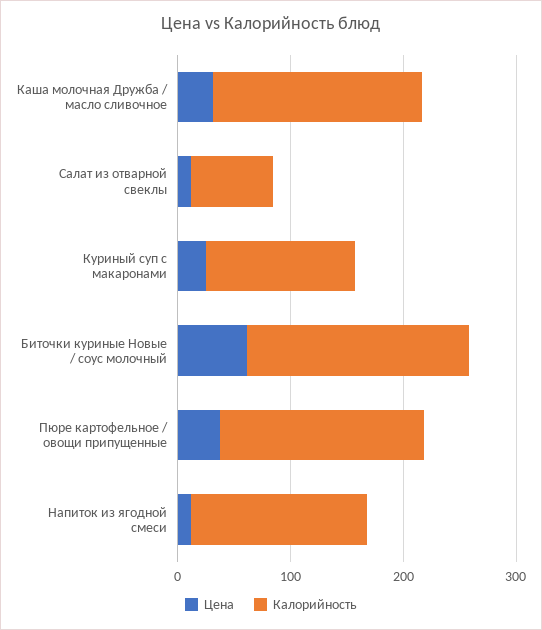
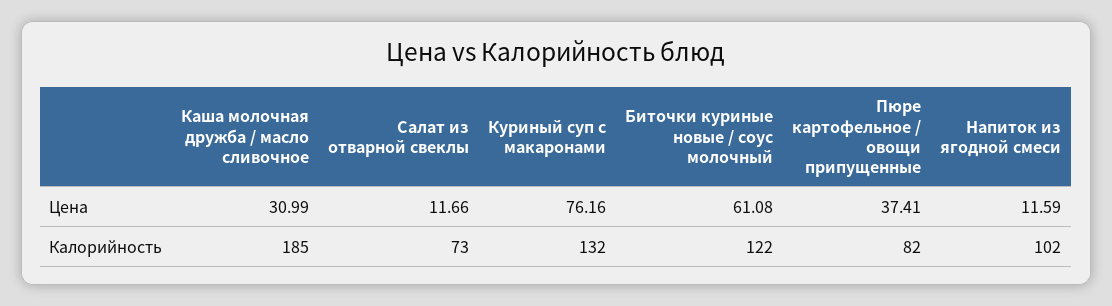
  {
    "Цена": {
      "Каша молочная Дружба / масло сливочное": 30.99,
      "Салат из отварной свеклы": 11.66,
-     "Куриный суп с макаронами": 20,
+     "Куриный суп с макаронами": 76.16,
      "Биточки куриные Новые / соус молочный": 61.08,
      "Пюре картофельное / овощи припущенные": 37.41,
      "Напиток из ягодной смеси": 11.59
    },
    "Калорийность": {
      "Каша молочная Дружба / масло сливочное": 185,
      "Салат из отварной свеклы": 73,
      "Куриный суп с макаронами": 132,
-     "Биточки куриные Новые / соус молочный": 200,
+     "Биточки куриные Новые / соус молочный": 122,
-     "Пюре картофельное / овощи припущенные": 180,
+     "Пюре картофельное / овощи припущенные": 82,
-     "Напиток из ягодной смеси": 160
+     "Напиток из ягодной смеси": 102
    }
  }

